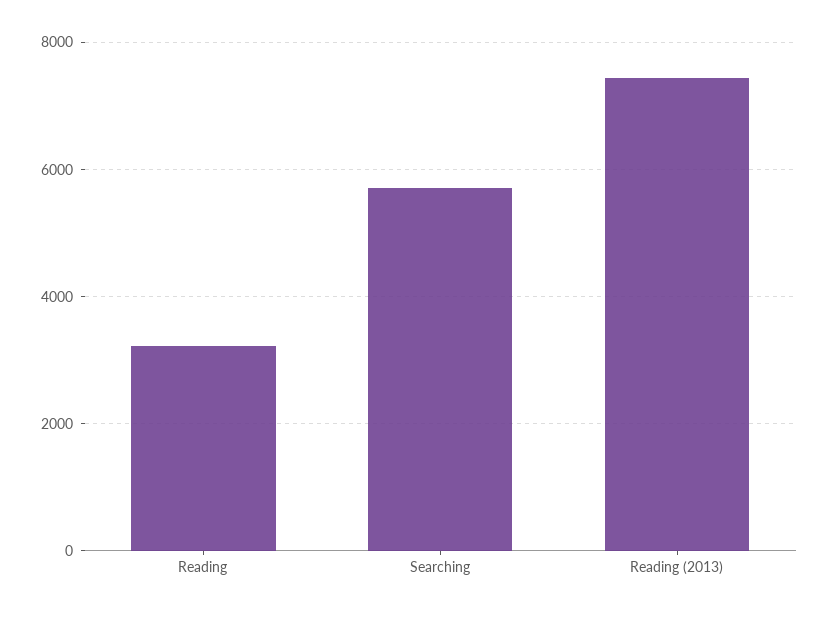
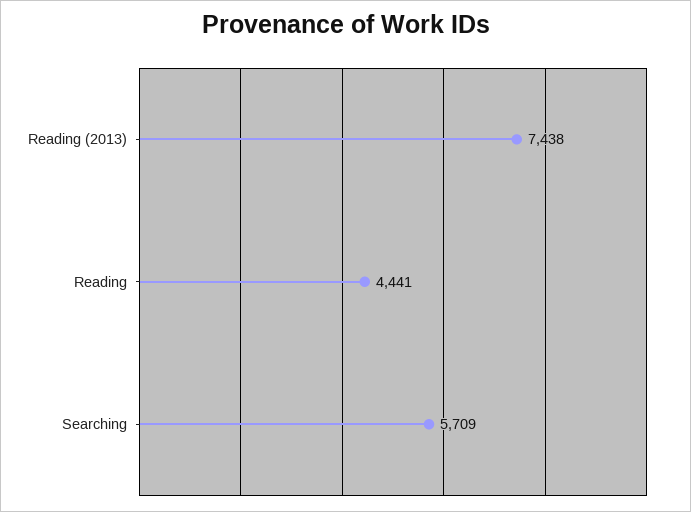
  {
-   "Reading": 3200,
+   "Reading": 4441,
    "Searching": 5709,
    "Reading (2013)": 7438
  }

